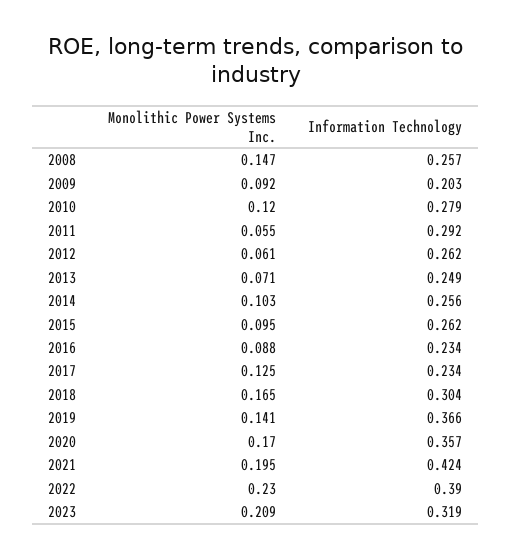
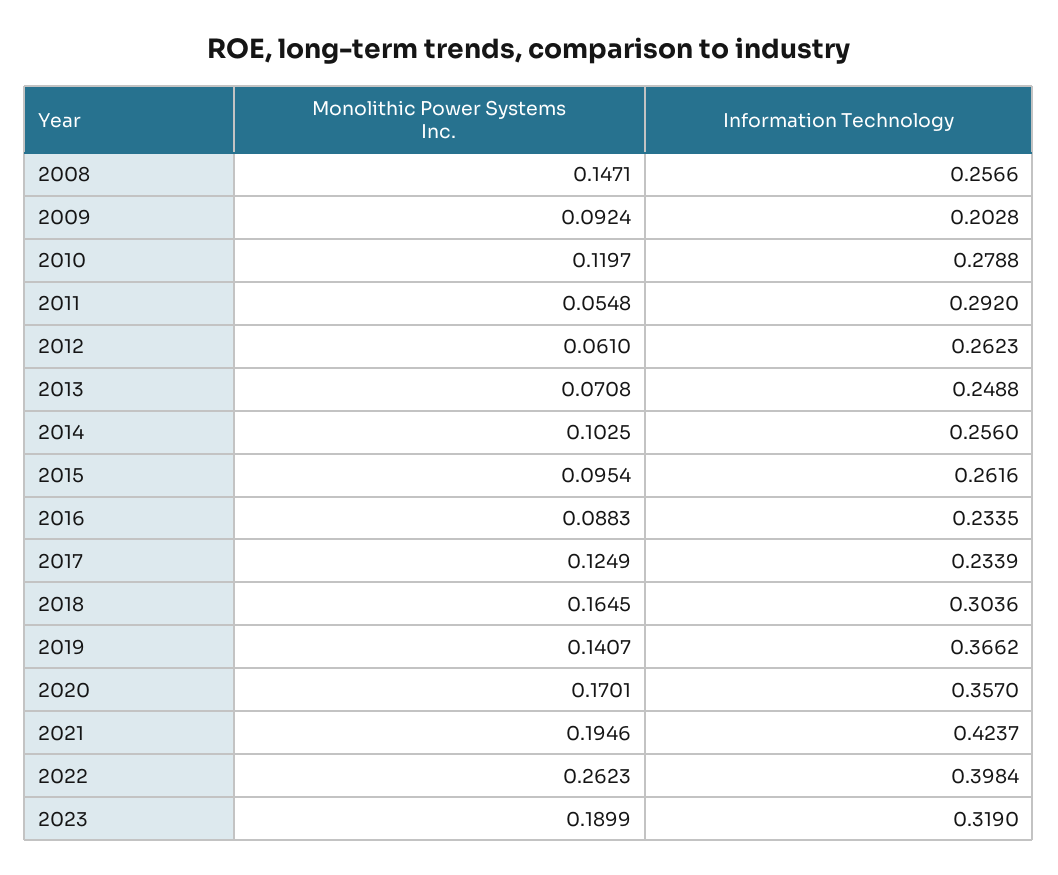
  {
    "Monolithic Power Systems Inc.": {
      "2008": 0.1471,
      "2009": 0.0924,
      "2010": 0.1197,
      "2011": 0.0548,
      "2012": 0.061,
      "2013": 0.0708,
      "2014": 0.1025,
      "2015": 0.0954,
      "2016": 0.0883,
      "2017": 0.1249,
      "2018": 0.1645,
      "2019": 0.1407,
      "2020": 0.1701,
      "2021": 0.1946,
-     "2022": 0.23,
+     "2022": 0.2623,
-     "2023": 0.209
+     "2023": 0.1899
    },
    "Information Technology": {
      "2008": 0.2566,
      "2009": 0.2028,
      "2010": 0.2788,
      "2011": 0.292,
      "2012": 0.2623,
      "2013": 0.2488,
      "2014": 0.256,
      "2015": 0.2616,
      "2016": 0.2335,
      "2017": 0.2339,
      "2018": 0.3036,
      "2019": 0.3662,
      "2020": 0.357,
      "2021": 0.4237,
-     "2022": 0.39,
+     "2022": 0.3984,
      "2023": 0.319
    }
  }

